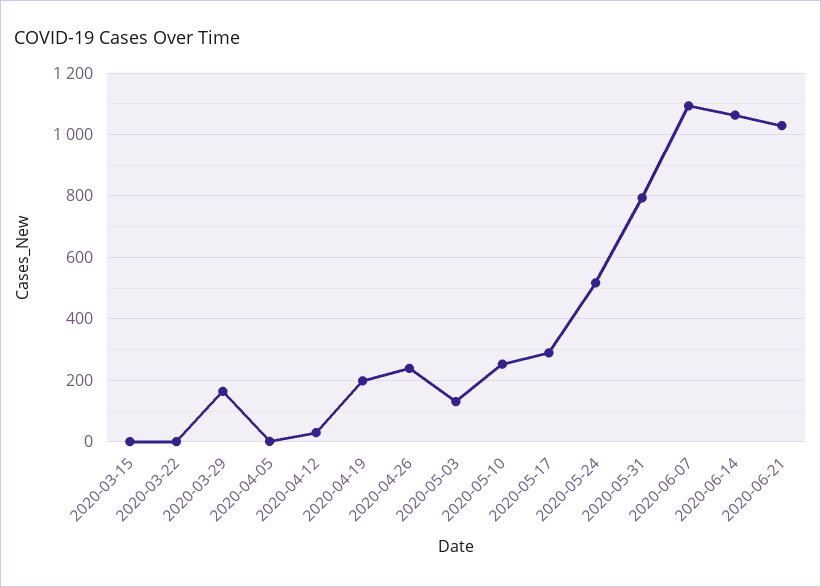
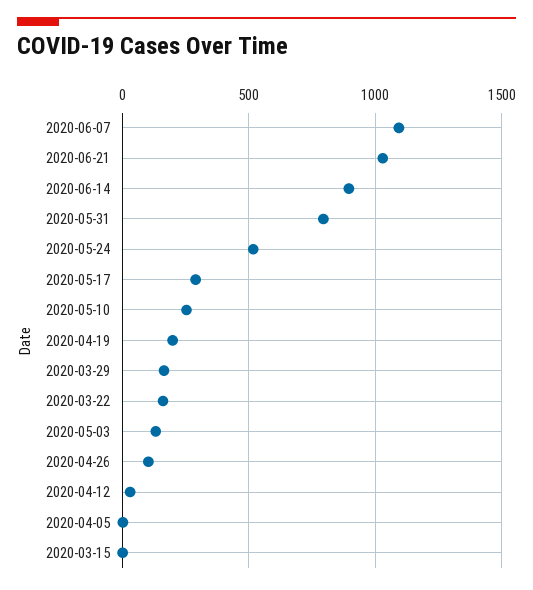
  {
    "2020-03-15": 0,
-   "2020-03-22": 0,
+   "2020-03-22": 150,
    "2020-03-29": 160,
    "2020-04-05": 0,
    "2020-04-12": 40,
    "2020-04-19": 200,
-   "2020-04-26": 240,
+   "2020-04-26": 100,
    "2020-05-03": 140,
    "2020-05-10": 260,
    "2020-05-17": 280,
    "2020-05-24": 520,
    "2020-05-31": 800,
    "2020-06-07": 1100,
-   "2020-06-14": 1060,
+   "2020-06-14": 900,
    "2020-06-21": 1020
  }

